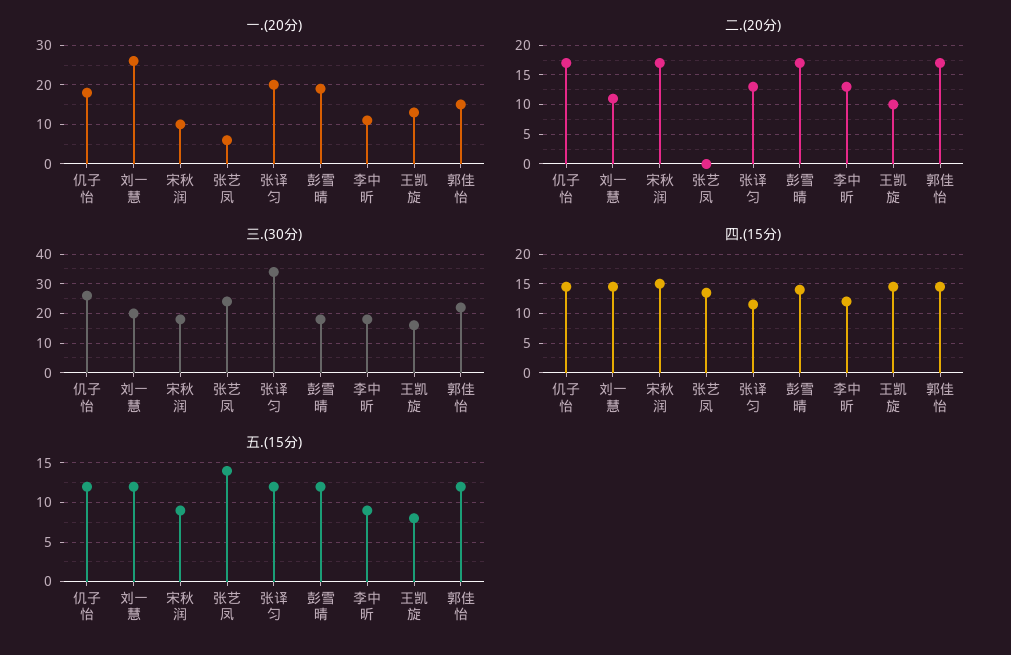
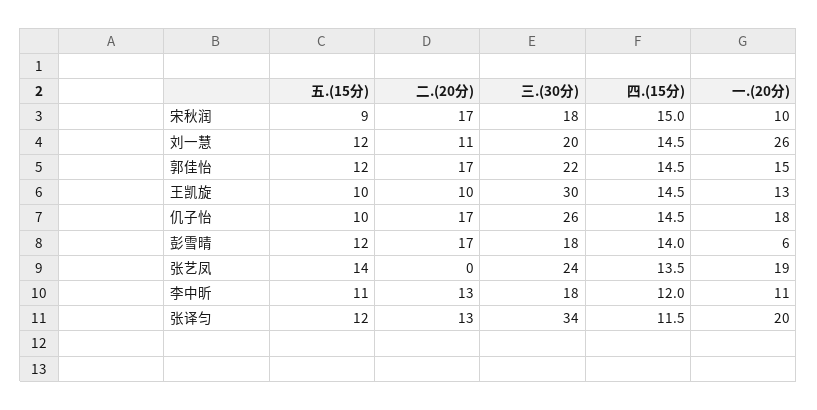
  {
    "一.(20分)": {
      "仉子怡": 18,
      "刘一慧": 26,
      "宋秋润": 10,
-     "张艺凤": 5,
+     "张艺凤": 19,
      "张译匀": 20,
-     "彭雪晴": 20,
+     "彭雪晴": 6,
      "李中昕": 11,
      "王凯旋": 13,
      "郭佳怡": 15
    },
    "二.(20分)": {
      "仉子怡": 17,
      "刘一慧": 11,
      "宋秋润": 17,
      "张艺凤": 0,
      "张译匀": 13,
      "彭雪晴": 17,
      "李中昕": 13,
      "王凯旋": 10,
      "郭佳怡": 17
    },
    "三.(30分)": {
      "仉子怡": 26,
      "刘一慧": 20,
      "宋秋润": 18,
      "张艺凤": 24,
      "张译匀": 34,
      "彭雪晴": 18,
      "李中昕": 18,
-     "王凯旋": 15,
+     "王凯旋": 30,
      "郭佳怡": 22
    },
    "四.(15分)": {
      "仉子怡": 14.5,
      "刘一慧": 14.5,
      "宋秋润": 15,
      "张艺凤": 13.5,
      "张译匀": 11.5,
      "彭雪晴": 14,
      "李中昕": 12,
      "王凯旋": 14.5,
      "郭佳怡": 14.5
    },
    "五.(15分)": {
-     "仉子怡": 12,
+     "仉子怡": 10,
      "刘一慧": 12,
      "宋秋润": 9,
      "张艺凤": 14,
      "张译匀": 12,
      "彭雪晴": 12,
-     "李中昕": 9,
+     "李中昕": 11,
-     "王凯旋": 8,
+     "王凯旋": 10,
      "郭佳怡": 12
    }
  }

